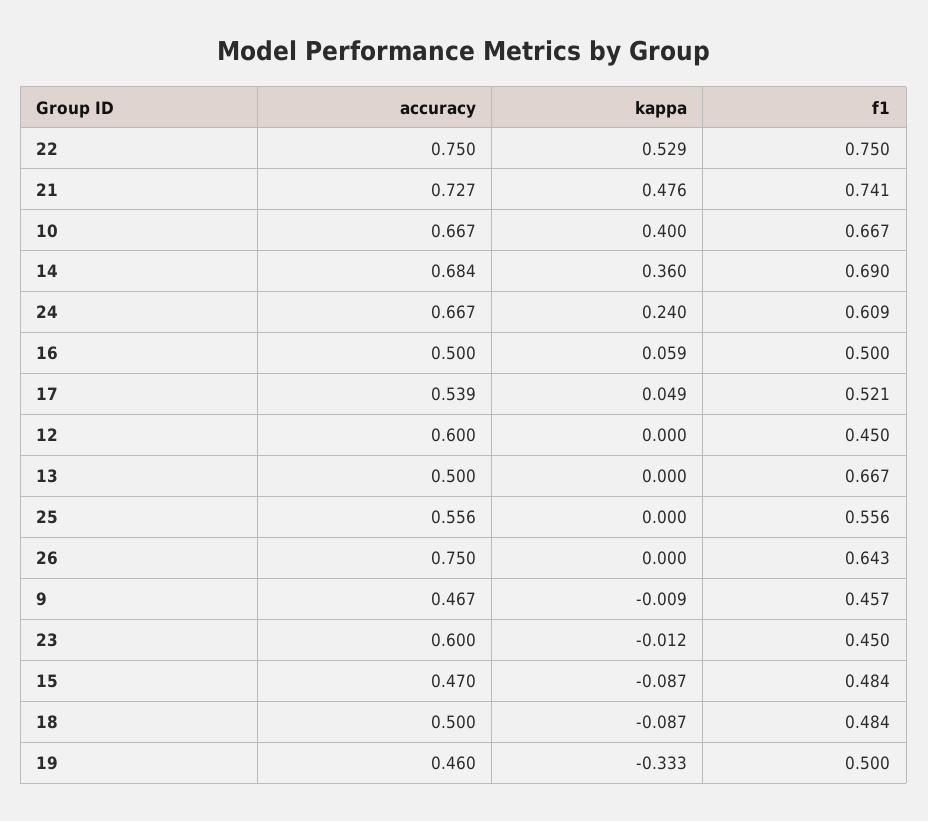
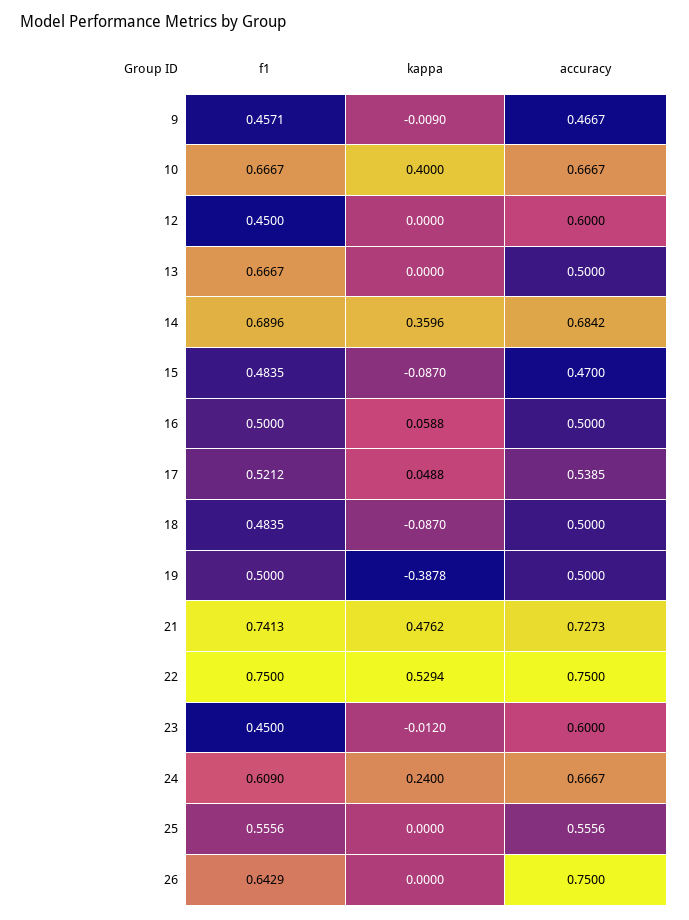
  {
    "accuracy": {
      "22": 0.75,
      "21": 0.7273,
      "10": 0.6667,
      "14": 0.6842,
      "24": 0.6667,
      "16": 0.5,
      "17": 0.5385,
      "12": 0.6,
      "13": 0.5,
      "25": 0.5556,
      "26": 0.75,
      "9": 0.4667,
      "23": 0.6,
      "15": 0.47,
      "18": 0.5,
-     "19": 0.46
+     "19": 0.5
    },
    "kappa": {
      "22": 0.5294,
      "21": 0.4762,
      "10": 0.4,
      "14": 0.3596,
      "24": 0.24,
      "16": 0.0588,
      "17": 0.0488,
      "12": 0,
      "13": 0,
      "25": 0,
      "26": 0,
      "9": -0.009,
      "23": -0.012,
      "15": -0.087,
      "18": -0.087,
-     "19": -0.333
+     "19": -0.3878
    },
    "f1": {
      "22": 0.75,
      "21": 0.7413,
      "10": 0.6667,
      "14": 0.6896,
      "24": 0.609,
      "16": 0.5,
      "17": 0.5212,
      "12": 0.45,
      "13": 0.6667,
      "25": 0.5556,
      "26": 0.6429,
      "9": 0.4571,
      "23": 0.45,
      "15": 0.4835,
      "18": 0.4835,
      "19": 0.5
    }
  }

